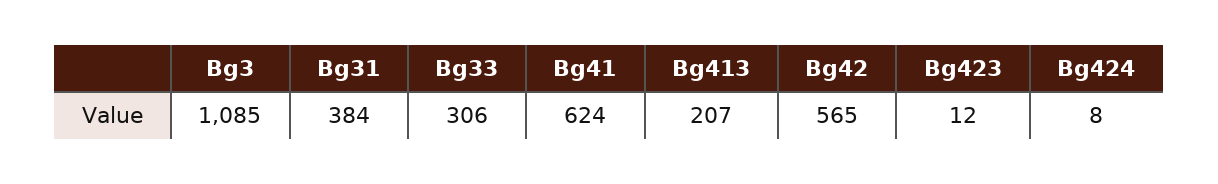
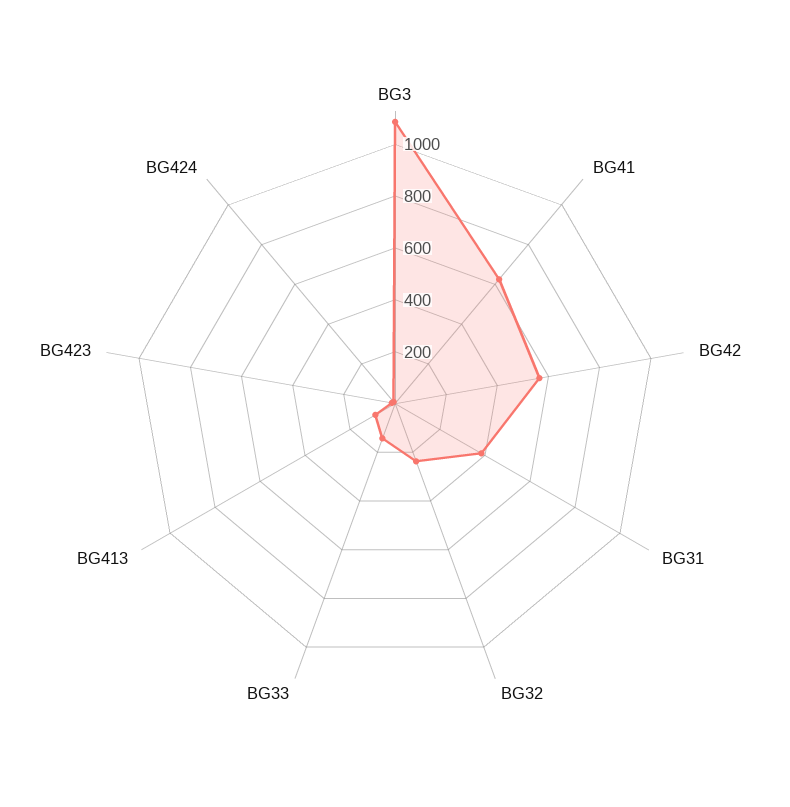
  {
    "Bg3": 1085,
    "Bg31": 384,
-   "Bg33": 306,
+   "Bg33": 150,
    "Bg41": 624,
-   "Bg413": 207,
+   "Bg413": 100,
    "Bg42": 565,
    "Bg423": 12,
-   "Bg424": 8
+   "Bg424": 8,
+   "BG32": 250
  }

